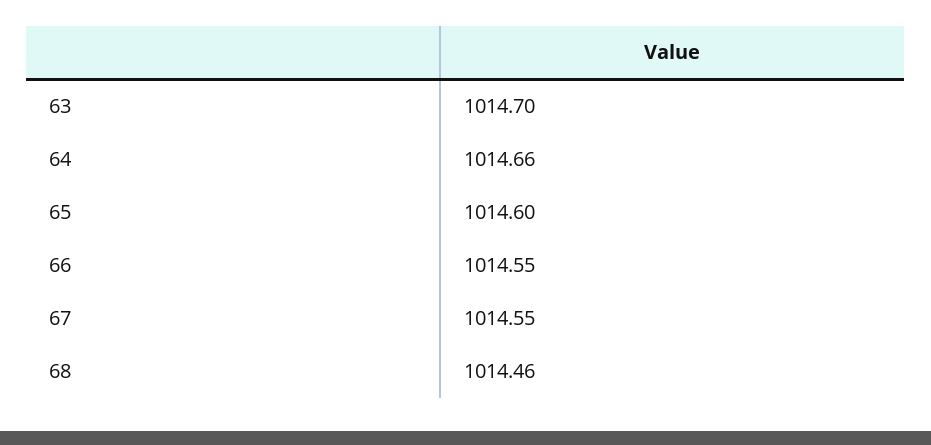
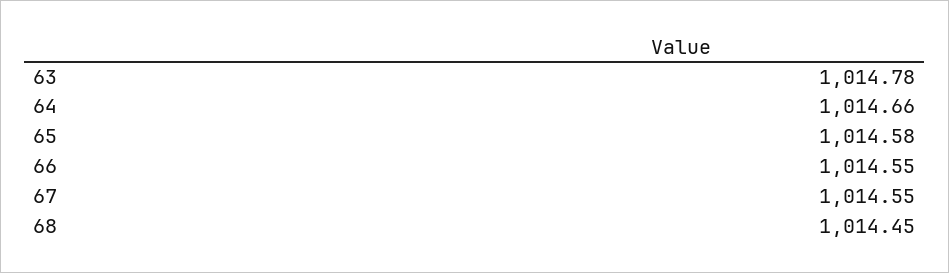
  {
-   "63": 1014.7,
+   "63": 1014.78,
    "64": 1014.66,
-   "65": 1014.6,
+   "65": 1014.58,
    "66": 1014.55,
    "67": 1014.55,
-   "68": 1014.46
+   "68": 1014.45
  }

